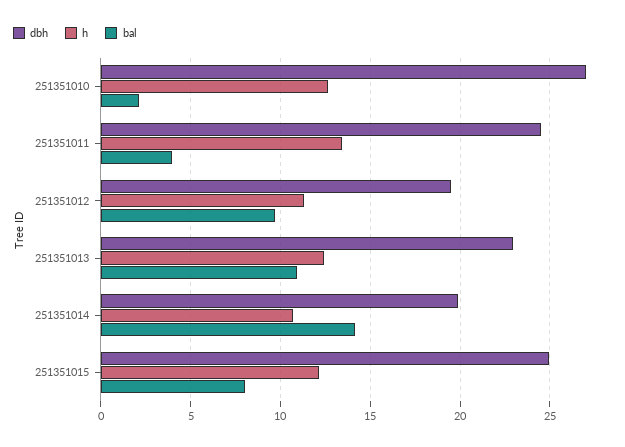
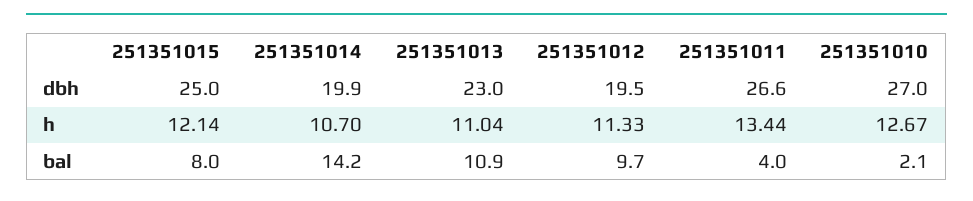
  {
    "dbh": {
      "251351010": 27,
-     "251351011": 24.5,
+     "251351011": 26.6,
      "251351012": 19.5,
      "251351013": 23,
      "251351014": 19.9,
      "251351015": 25
    },
    "h": {
      "251351010": 12.67,
      "251351011": 13.44,
      "251351012": 11.33,
-     "251351013": 12.5,
+     "251351013": 11.04,
      "251351014": 10.7,
      "251351015": 12.14
    },
    "bal": {
      "251351010": 2.1,
      "251351011": 4,
      "251351012": 9.7,
      "251351013": 10.9,
      "251351014": 14.2,
      "251351015": 8
    }
  }

